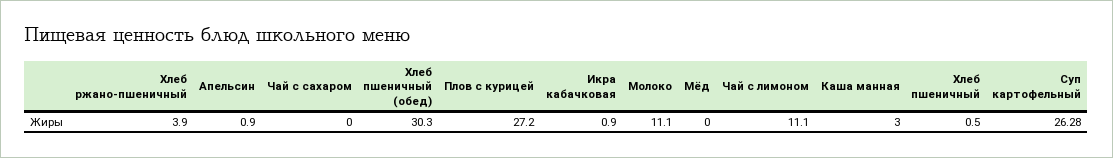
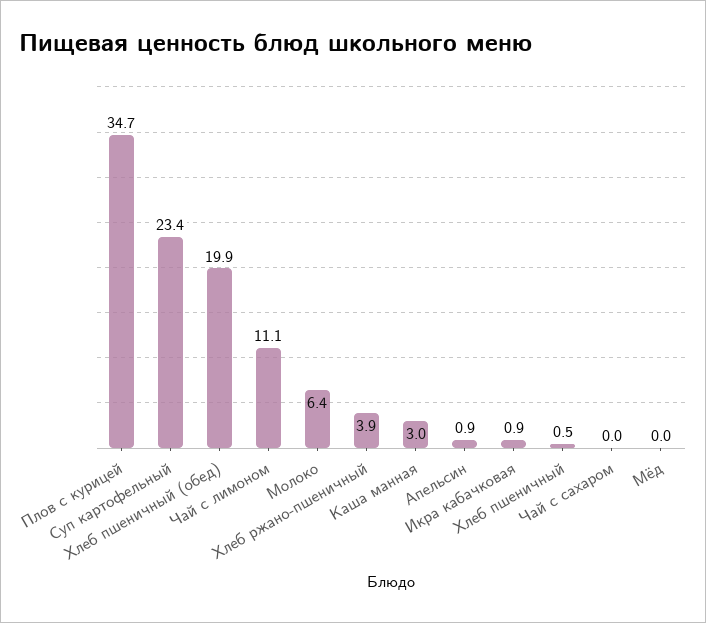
  {
    "Хлеб ржано-пшеничный": 3.9,
    "Апельсин": 0.9,
    "Чай с сахаром": 0,
-   "Хлеб пшеничный (обед)": 30.3,
+   "Хлеб пшеничный (обед)": 19.9,
-   "Плов с курицей": 27.2,
+   "Плов с курицей": 34.7,
    "Икра кабачковая": 0.9,
-   "Молоко": 11.1,
+   "Молоко": 6.4,
    "Мёд": 0,
    "Чай с лимоном": 11.1,
    "Каша манная": 3,
    "Хлеб пшеничный": 0.5,
-   "Суп картофельный": 26.28
+   "Суп картофельный": 23.4
  }

